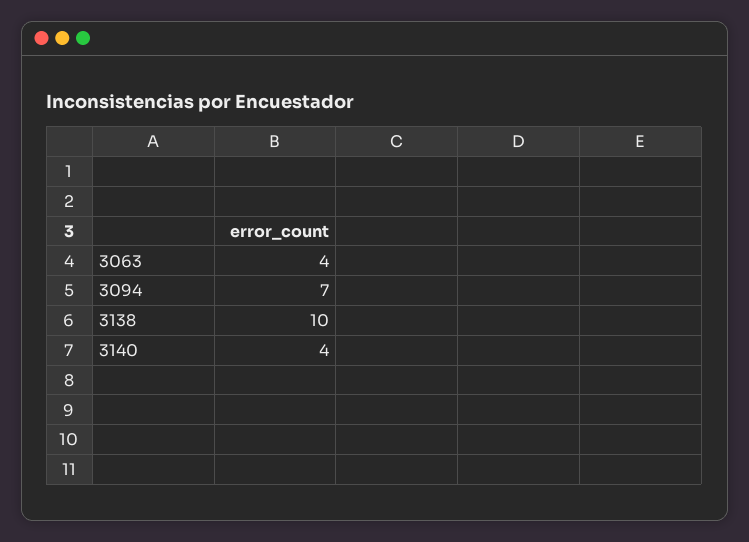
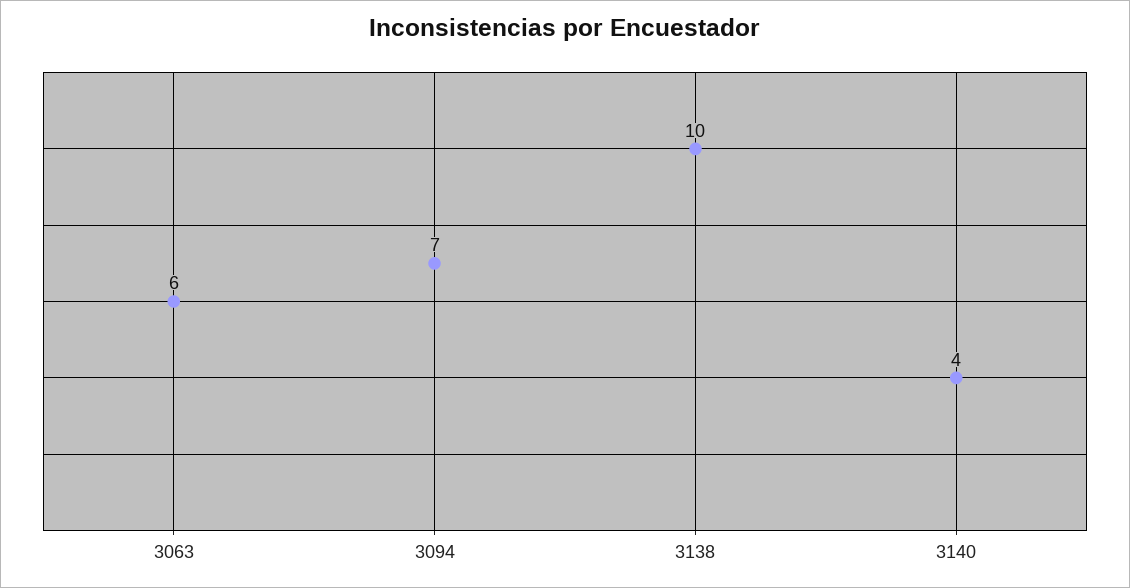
  {
-   "3063": 4,
+   "3063": 6,
    "3094": 7,
    "3138": 10,
    "3140": 4
  }

